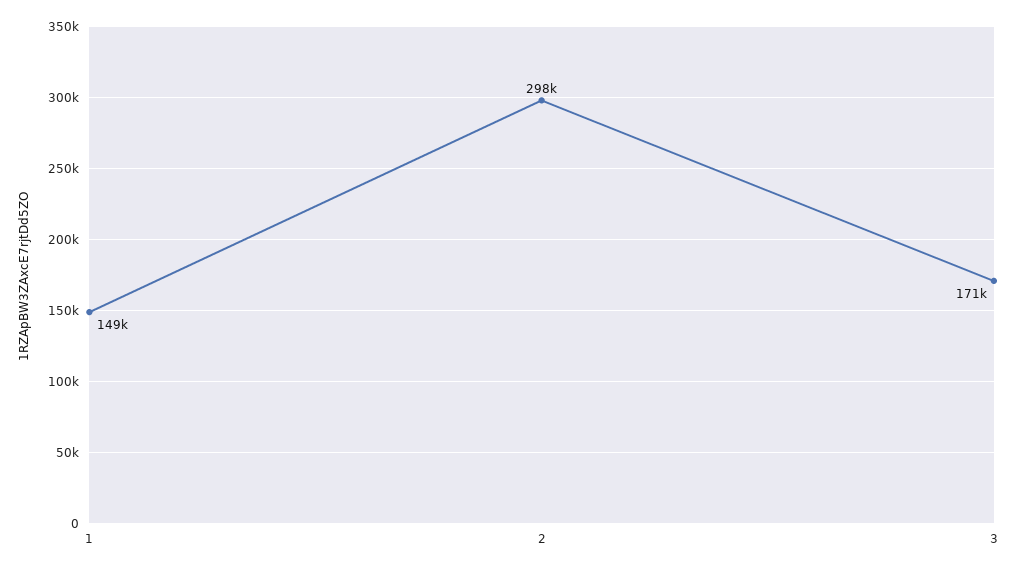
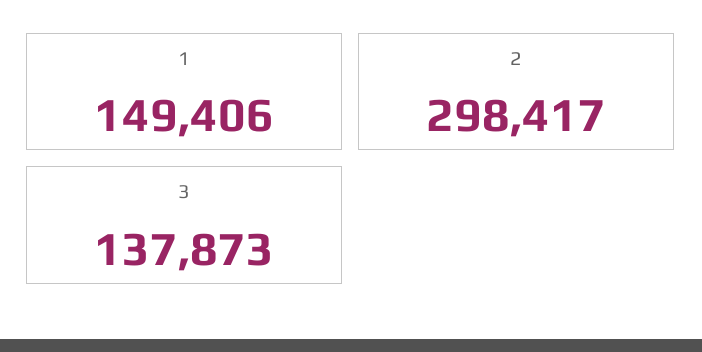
  {
    "1": 149406,
    "2": 298417,
-   "3": 171000
+   "3": 137873
  }

